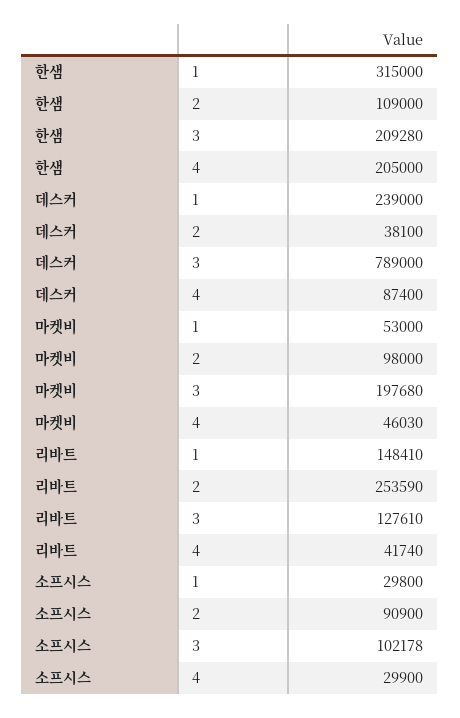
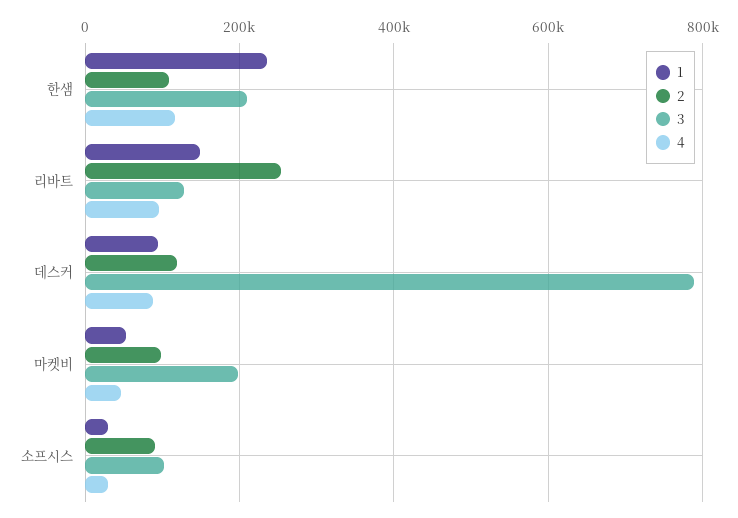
  {
    "1": {
-     "한샘": 315000,
+     "한샘": 240000,
-     "데스커": 239000,
+     "데스커": 100000,
      "마켓비": 53000,
      "리바트": 148410,
      "소프시스": 29800
    },
    "2": {
      "한샘": 109000,
-     "데스커": 38100,
+     "데스커": 120000,
      "마켓비": 98000,
      "리바트": 253590,
      "소프시스": 90900
    },
    "3": {
      "한샘": 209280,
      "데스커": 789000,
      "마켓비": 197680,
      "리바트": 127610,
      "소프시스": 102178
    },
    "4": {
-     "한샘": 205000,
+     "한샘": 120000,
      "데스커": 87400,
      "마켓비": 46030,
-     "리바트": 41740,
+     "리바트": 100000,
      "소프시스": 29900
    }
  }

